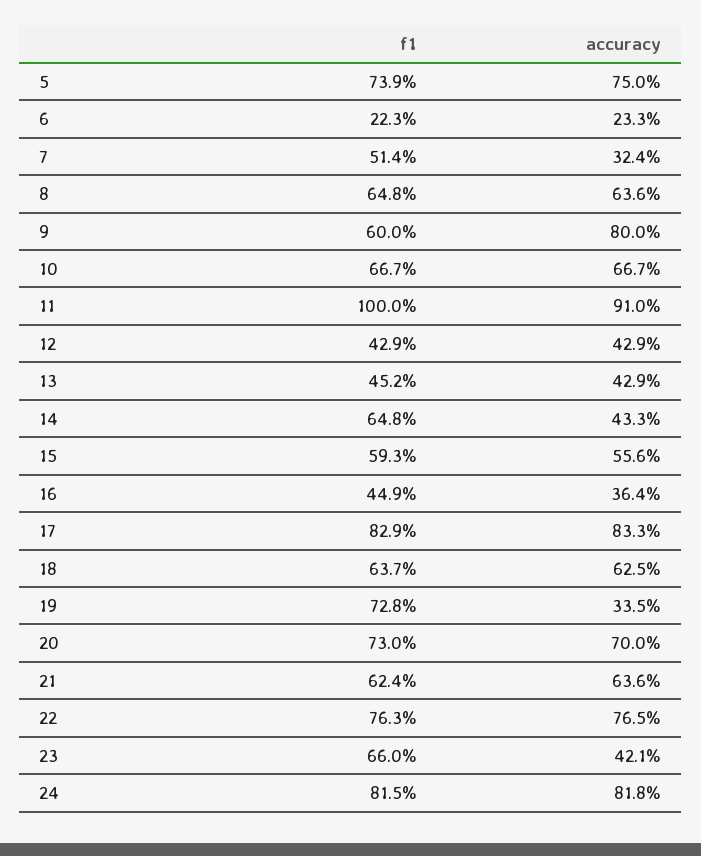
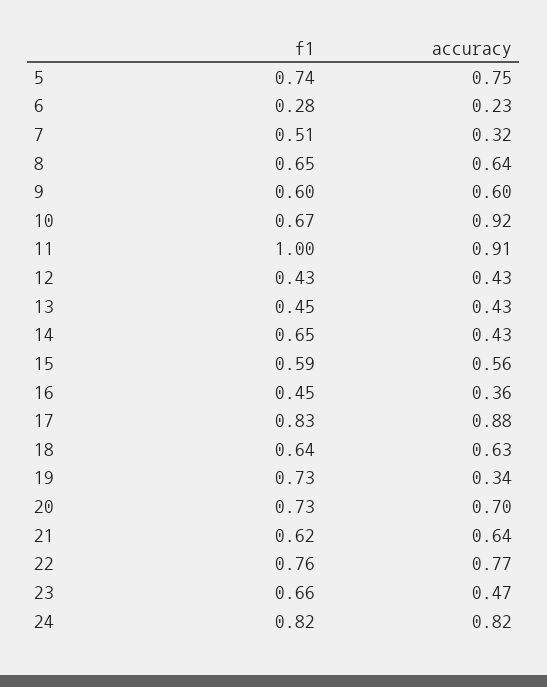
  {
    "f1": {
      "5": 0.739,
-     "6": 0.223,
+     "6": 0.28,
      "7": 0.514,
      "8": 0.648,
      "9": 0.6,
      "10": 0.667,
      "11": 1,
      "12": 0.429,
      "13": 0.452,
      "14": 0.648,
      "15": 0.593,
      "16": 0.449,
      "17": 0.829,
      "18": 0.637,
      "19": 0.728,
      "20": 0.73,
      "21": 0.624,
      "22": 0.763,
      "23": 0.66,
      "24": 0.815
    },
    "accuracy": {
      "5": 0.75,
      "6": 0.233,
      "7": 0.324,
      "8": 0.636,
-     "9": 0.8,
+     "9": 0.6,
-     "10": 0.667,
+     "10": 0.92,
      "11": 0.91,
      "12": 0.429,
      "13": 0.429,
      "14": 0.433,
      "15": 0.556,
      "16": 0.364,
-     "17": 0.833,
+     "17": 0.88,
      "18": 0.625,
      "19": 0.335,
      "20": 0.7,
      "21": 0.636,
      "22": 0.765,
-     "23": 0.421,
+     "23": 0.47,
      "24": 0.818
    }
  }

